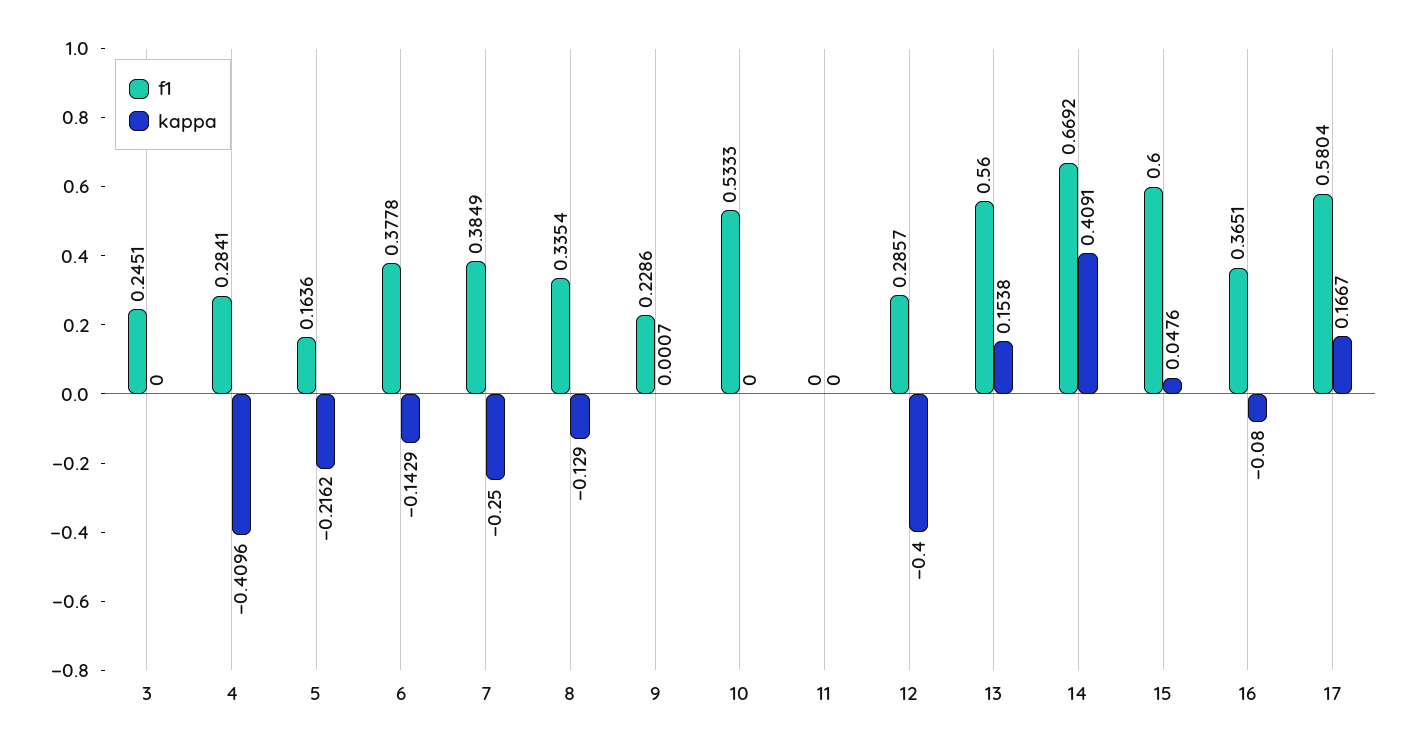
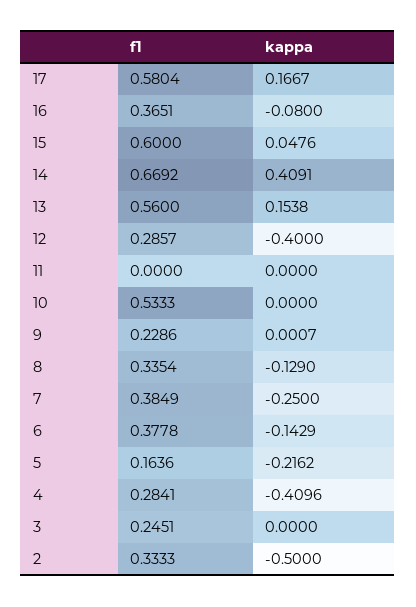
  {
    "f1": {
      "3": 0.2451,
      "4": 0.2841,
      "5": 0.1636,
      "6": 0.3778,
      "7": 0.3849,
      "8": 0.3354,
      "9": 0.2286,
      "10": 0.5333,
      "11": 0,
      "12": 0.2857,
      "13": 0.56,
      "14": 0.6692,
      "15": 0.6,
      "16": 0.3651,
-     "17": 0.5804
+     "17": 0.5804,
+     "2": 0.3333
    },
    "kappa": {
      "3": 0,
      "4": -0.4096,
      "5": -0.2162,
      "6": -0.1429,
      "7": -0.25,
      "8": -0.129,
      "9": 0.0007,
      "10": 0,
      "11": 0,
      "12": -0.4,
      "13": 0.1538,
      "14": 0.4091,
      "15": 0.0476,
      "16": -0.08,
-     "17": 0.1667
+     "17": 0.1667,
+     "2": -0.5
    }
  }

